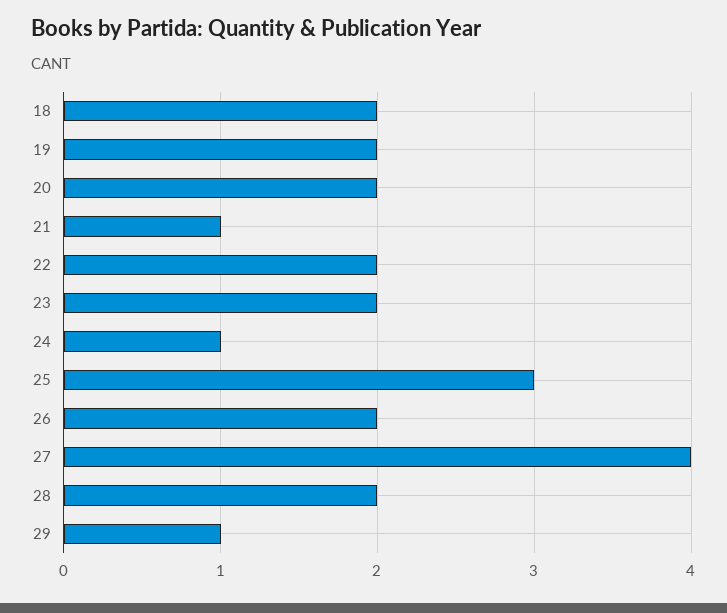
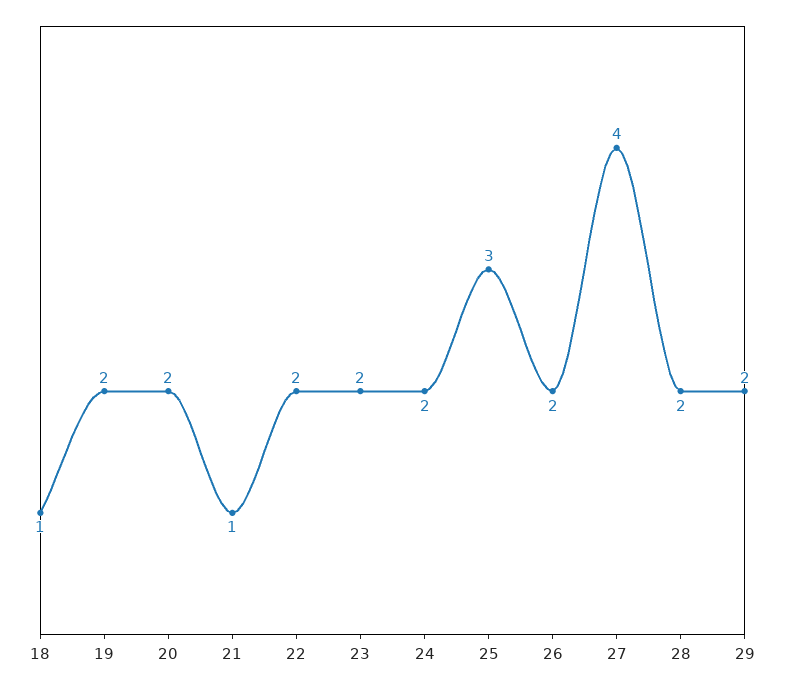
  {
-   "18": 2,
+   "18": 1,
    "19": 2,
    "20": 2,
    "21": 1,
    "22": 2,
    "23": 2,
-   "24": 1,
+   "24": 2,
    "25": 3,
    "26": 2,
    "27": 4,
    "28": 2,
-   "29": 1
+   "29": 2
  }

